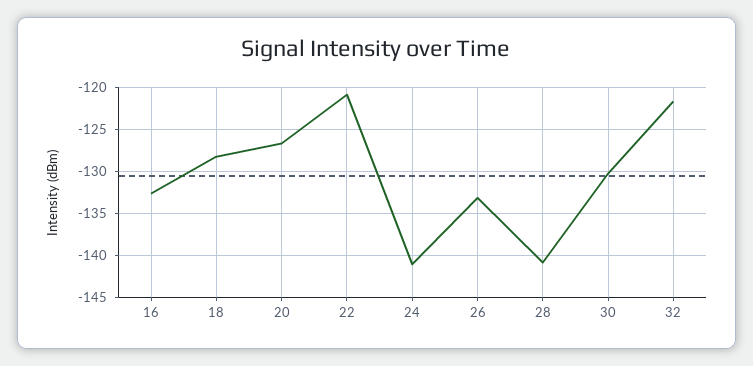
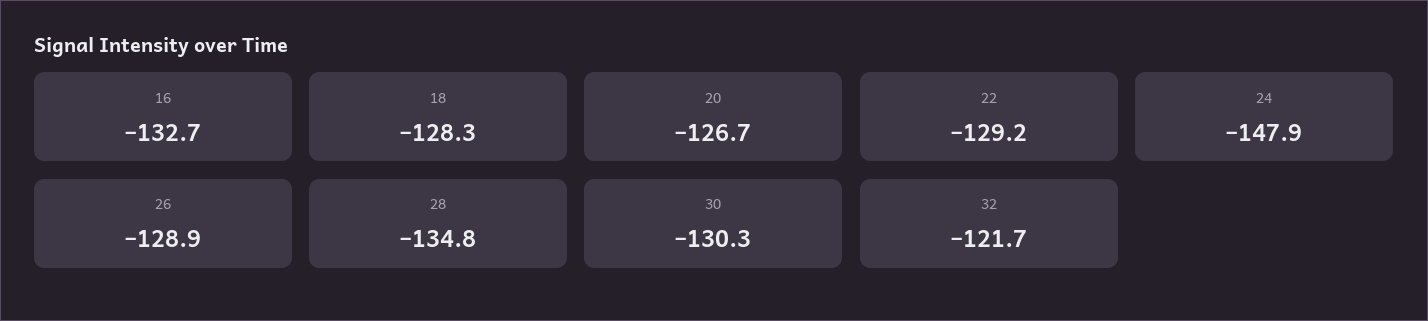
  {
    "16": -132.7,
    "18": -128.3,
    "20": -126.7,
-   "22": -121,
+   "22": -129.2,
-   "24": -141,
+   "24": -147.9,
-   "26": -133,
+   "26": -128.9,
-   "28": -141,
+   "28": -134.8,
    "30": -130.3,
    "32": -121.7
  }

